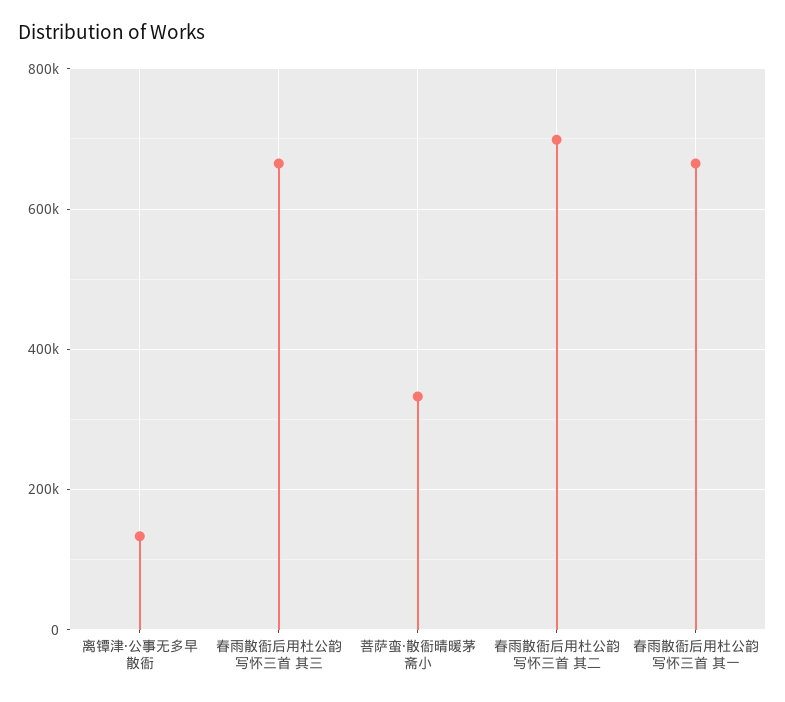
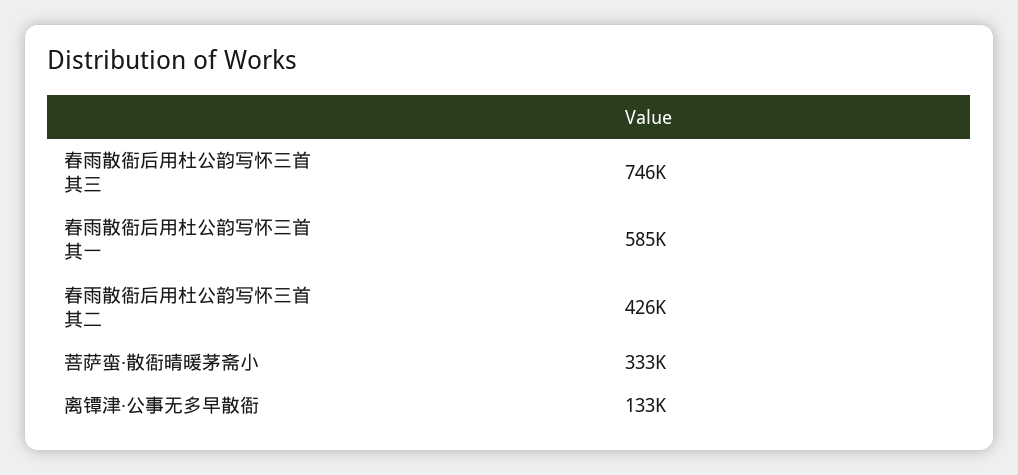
  {
    "离镡津·公事无多早散衙": 133000,
-   "春雨散衙后用杜公韵写怀三首 其三": 660000,
+   "春雨散衙后用杜公韵写怀三首 其三": 746000,
    "菩萨蛮·散衙晴暖茅斋小": 333000,
-   "春雨散衙后用杜公韵写怀三首 其二": 700000,
+   "春雨散衙后用杜公韵写怀三首 其二": 426000,
-   "春雨散衙后用杜公韵写怀三首 其一": 660000
+   "春雨散衙后用杜公韵写怀三首 其一": 585000
  }

